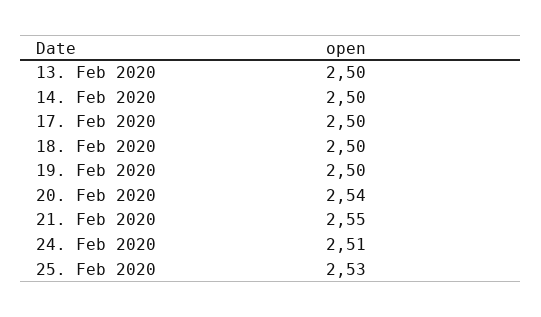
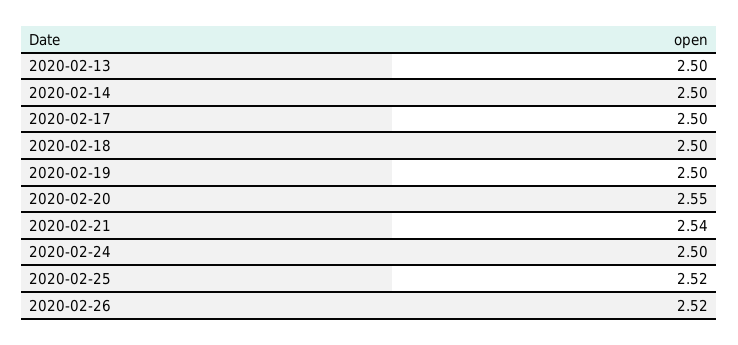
  {
    "13. Feb 2020": 2.5,
    "14. Feb 2020": 2.5,
    "17. Feb 2020": 2.5,
    "18. Feb 2020": 2.5,
    "19. Feb 2020": 2.5,
-   "20. Feb 2020": 2.54,
+   "20. Feb 2020": 2.55,
-   "21. Feb 2020": 2.55,
+   "21. Feb 2020": 2.54,
-   "24. Feb 2020": 2.51,
+   "24. Feb 2020": 2.5,
-   "25. Feb 2020": 2.53
+   "25. Feb 2020": 2.52,
+   "2020-02-26": 2.52
  }

